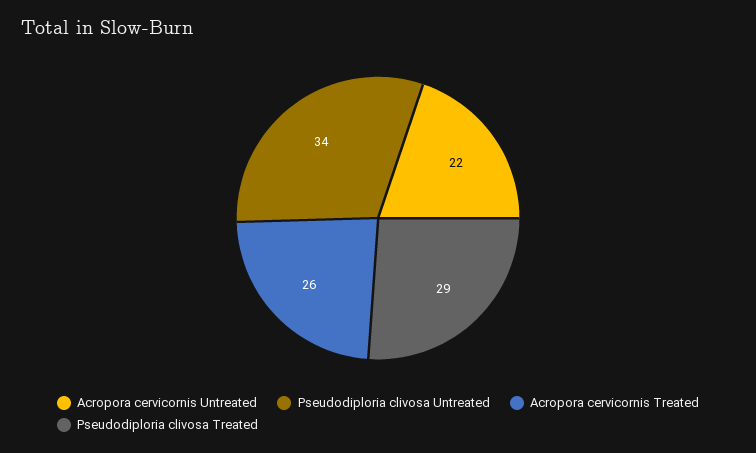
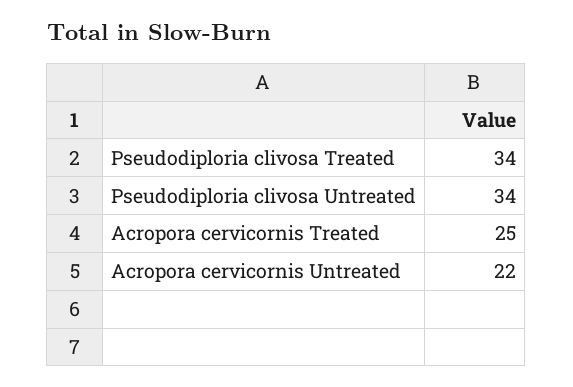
  {
    "Acropora cervicornis Untreated": 22,
    "Pseudodiploria clivosa Untreated": 34,
-   "Acropora cervicornis Treated": 26,
+   "Acropora cervicornis Treated": 25,
-   "Pseudodiploria clivosa Treated": 29
+   "Pseudodiploria clivosa Treated": 34
  }

